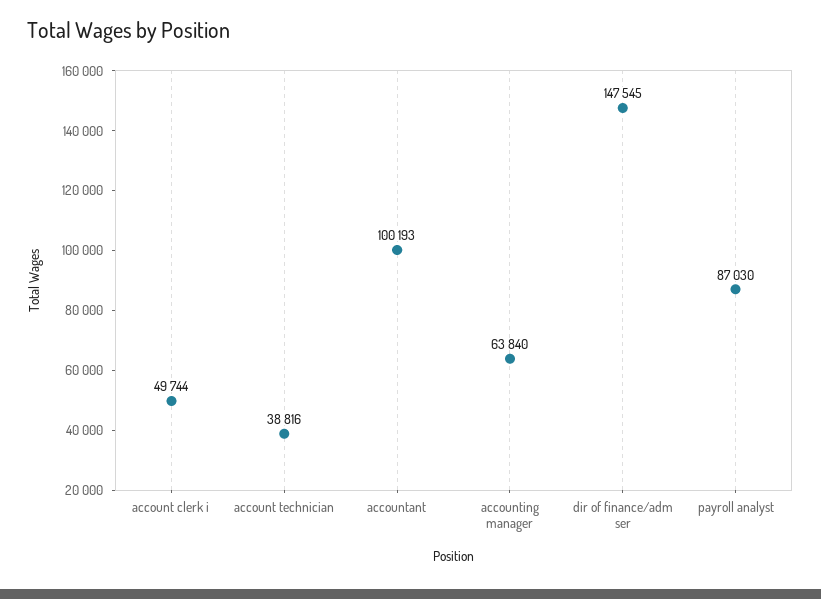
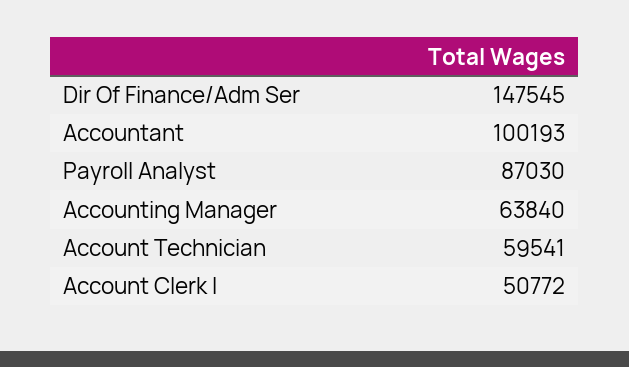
  {
-   "account clerk i": 49744,
+   "account clerk i": 50772,
-   "account technician": 38816,
+   "account technician": 59541,
    "accountant": 100193,
    "accounting manager": 63840,
    "dir of finance/adm ser": 147545,
    "payroll analyst": 87030
  }

